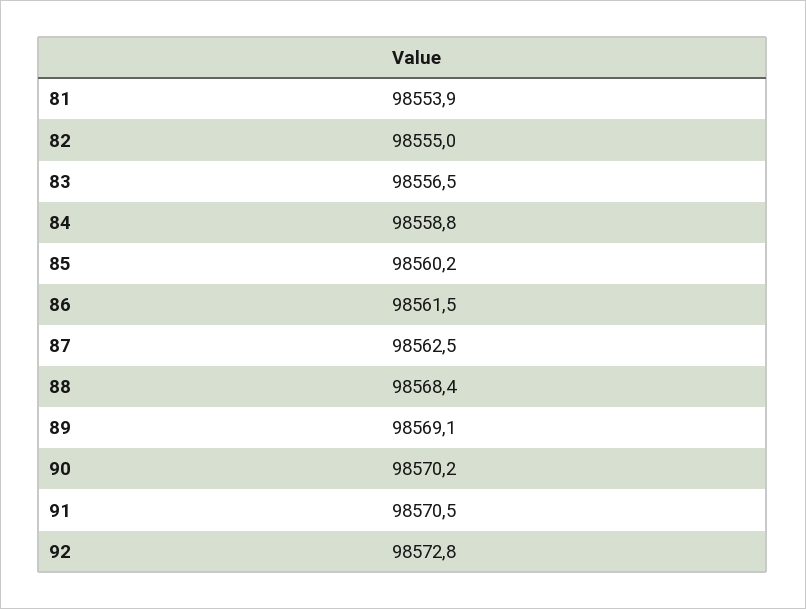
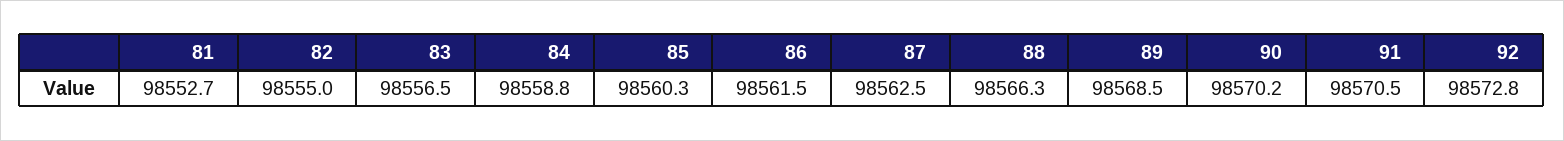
  {
-   "81": 98553.9,
+   "81": 98552.7,
    "82": 98555,
    "83": 98556.5,
    "84": 98558.8,
-   "85": 98560.2,
+   "85": 98560.3,
    "86": 98561.5,
    "87": 98562.5,
-   "88": 98568.4,
+   "88": 98566.3,
-   "89": 98569.1,
+   "89": 98568.5,
    "90": 98570.2,
    "91": 98570.5,
    "92": 98572.8
  }

